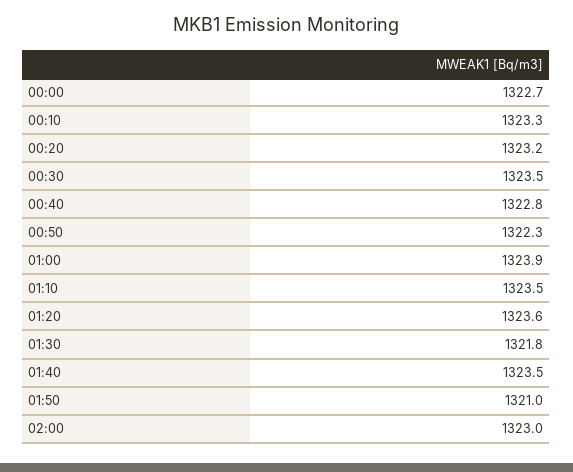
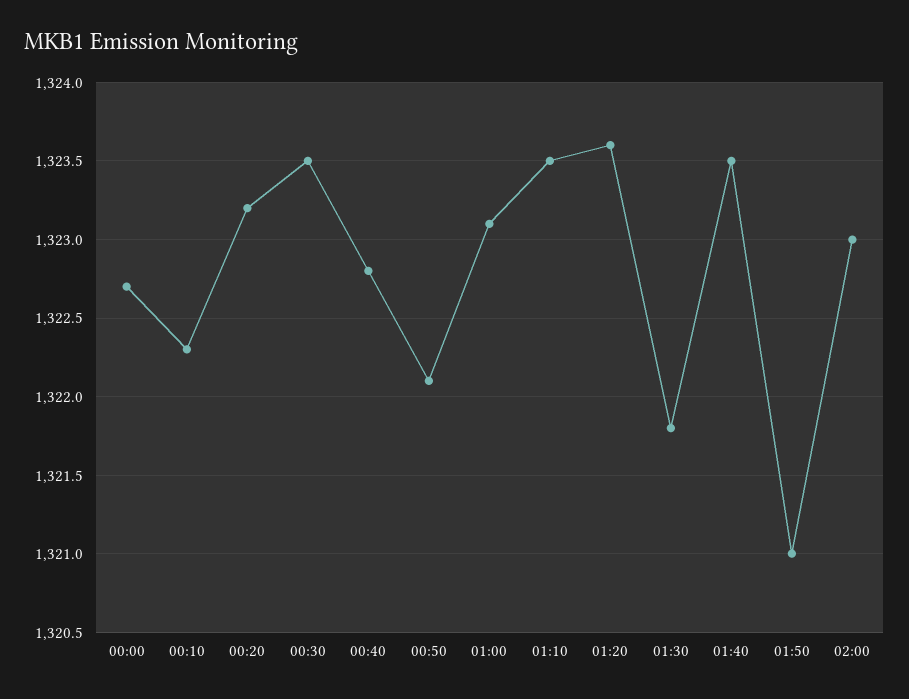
  {
    "00:00": 1322.7,
-   "00:10": 1323.3,
+   "00:10": 1322.3,
    "00:20": 1323.2,
    "00:30": 1323.5,
    "00:40": 1322.8,
-   "00:50": 1322.3,
+   "00:50": 1322.1,
-   "01:00": 1323.9,
+   "01:00": 1323.1,
    "01:10": 1323.5,
    "01:20": 1323.6,
    "01:30": 1321.8,
    "01:40": 1323.5,
    "01:50": 1321,
    "02:00": 1323
  }

